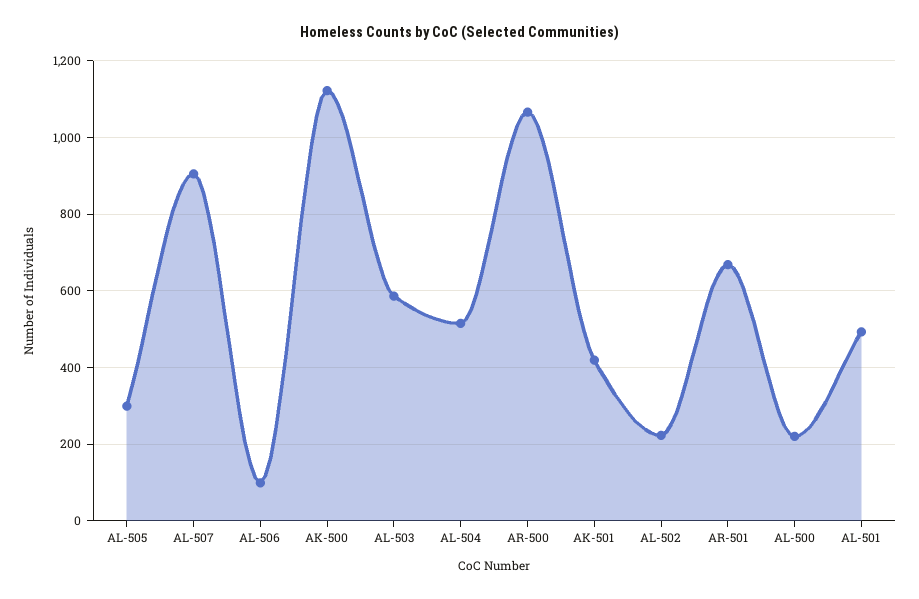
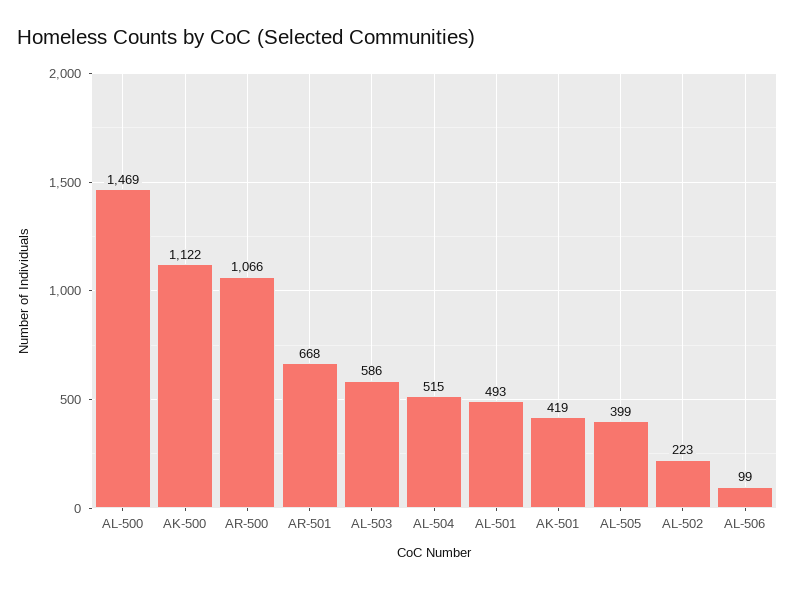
  {
-   "AL-505": 300,
+   "AL-505": 399,
-   "AL-507": 900,
    "AL-506": 99,
    "AK-500": 1122,
    "AL-503": 586,
    "AL-504": 515,
    "AR-500": 1066,
    "AK-501": 419,
    "AL-502": 223,
    "AR-501": 668,
-   "AL-500": 220,
+   "AL-500": 1469,
    "AL-501": 493
  }

